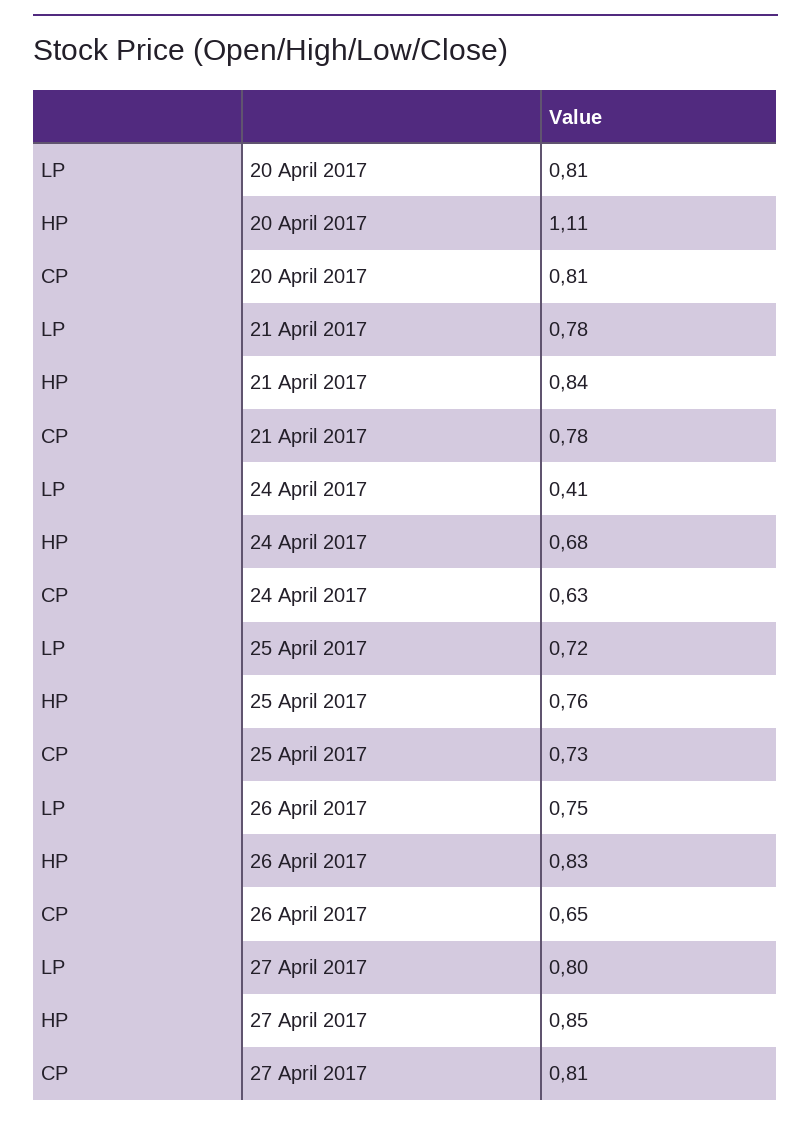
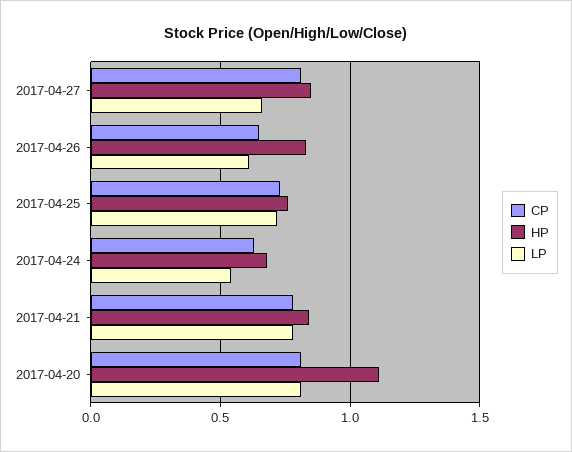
  {
    "LP": {
      "20 April 2017": 0.81,
      "21 April 2017": 0.78,
-     "24 April 2017": 0.41,
+     "24 April 2017": 0.55,
      "25 April 2017": 0.72,
-     "26 April 2017": 0.75,
+     "26 April 2017": 0.6,
-     "27 April 2017": 0.8
+     "27 April 2017": 0.65
    },
    "HP": {
      "20 April 2017": 1.11,
      "21 April 2017": 0.84,
      "24 April 2017": 0.68,
      "25 April 2017": 0.76,
      "26 April 2017": 0.83,
      "27 April 2017": 0.85
    },
    "CP": {
      "20 April 2017": 0.81,
      "21 April 2017": 0.78,
      "24 April 2017": 0.63,
      "25 April 2017": 0.73,
      "26 April 2017": 0.65,
      "27 April 2017": 0.81
    }
  }

